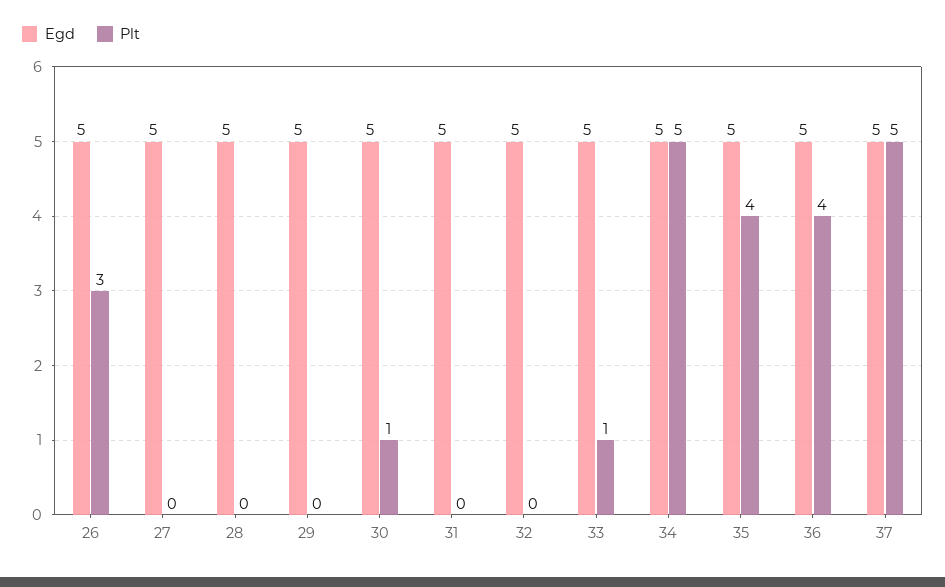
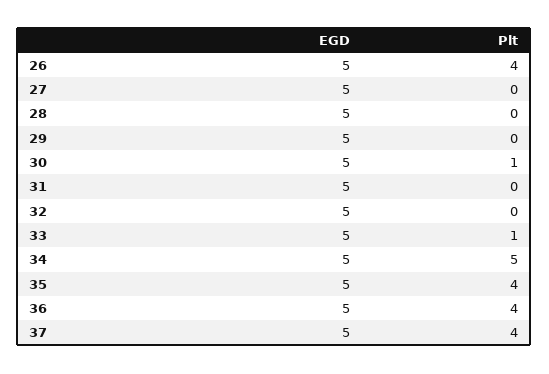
  {
    "Egd": {
      "26": 5,
      "27": 5,
      "28": 5,
      "29": 5,
      "30": 5,
      "31": 5,
      "32": 5,
      "33": 5,
      "34": 5,
      "35": 5,
      "36": 5,
      "37": 5
    },
    "Plt": {
-     "26": 3,
+     "26": 4,
      "27": 0,
      "28": 0,
      "29": 0,
      "30": 1,
      "31": 0,
      "32": 0,
      "33": 1,
      "34": 5,
      "35": 4,
      "36": 4,
-     "37": 5
+     "37": 4
    }
  }

